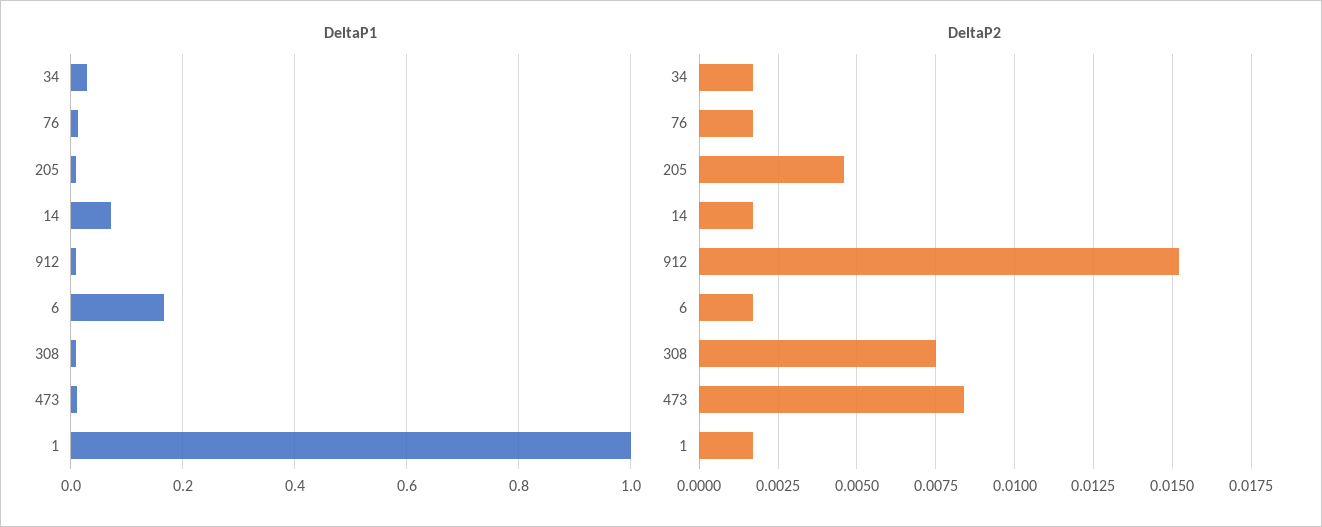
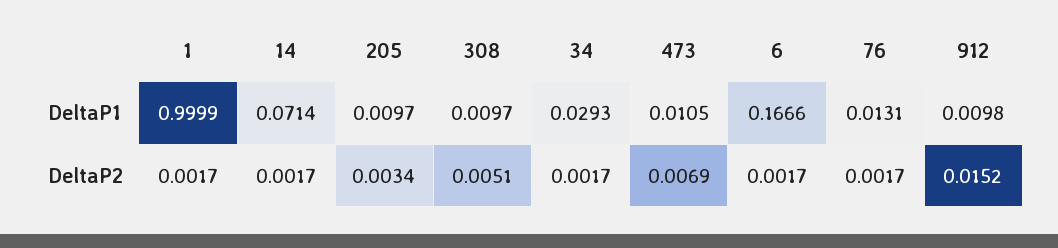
  {
    "DeltaP1": {
      "34": 0.0293,
      "76": 0.0131,
      "205": 0.0097,
      "14": 0.0714,
      "912": 0.0098,
      "6": 0.1666,
      "308": 0.0097,
      "473": 0.0105,
      "1": 0.9999
    },
    "DeltaP2": {
      "34": 0.0017,
      "76": 0.0017,
-     "205": 0.0045,
+     "205": 0.0034,
      "14": 0.0017,
      "912": 0.0152,
      "6": 0.0017,
-     "308": 0.0075,
+     "308": 0.0051,
-     "473": 0.0085,
+     "473": 0.0069,
      "1": 0.0017
    }
  }

